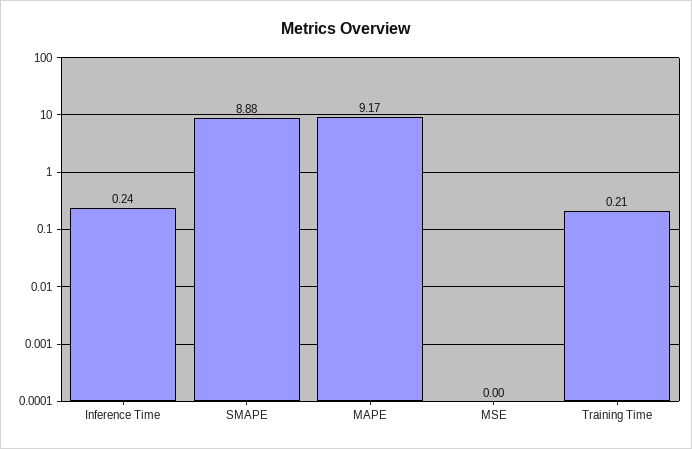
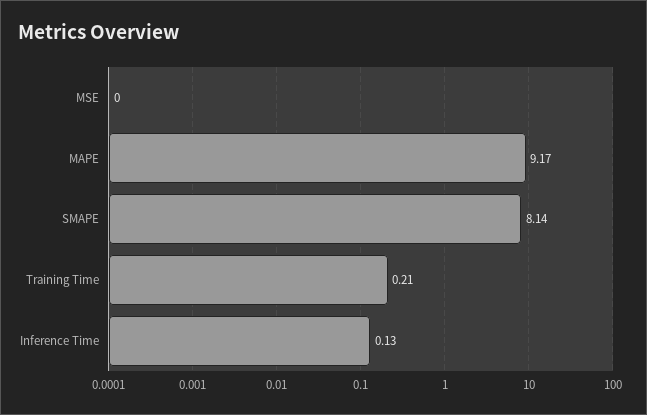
  {
-   "Inference Time": 0.24,
+   "Inference Time": 0.13,
-   "SMAPE": 8.88,
+   "SMAPE": 8.14,
    "MAPE": 9.17,
    "MSE": 0,
    "Training Time": 0.21
  }

